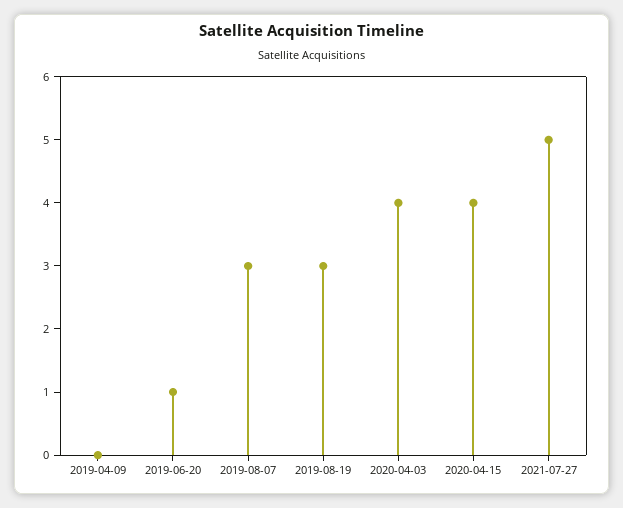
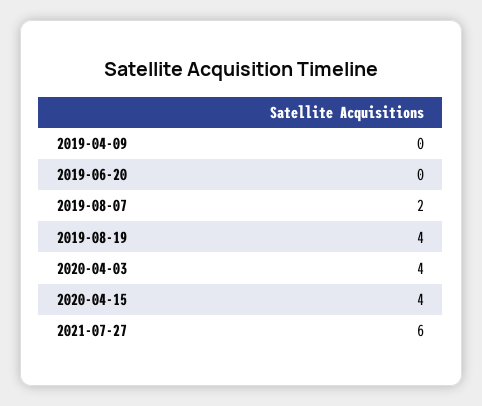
  {
    "2019-04-09": 0,
-   "2019-06-20": 1,
+   "2019-06-20": 0,
-   "2019-08-07": 3,
+   "2019-08-07": 2,
-   "2019-08-19": 3,
+   "2019-08-19": 4,
    "2020-04-03": 4,
    "2020-04-15": 4,
-   "2021-07-27": 5
+   "2021-07-27": 6
  }

